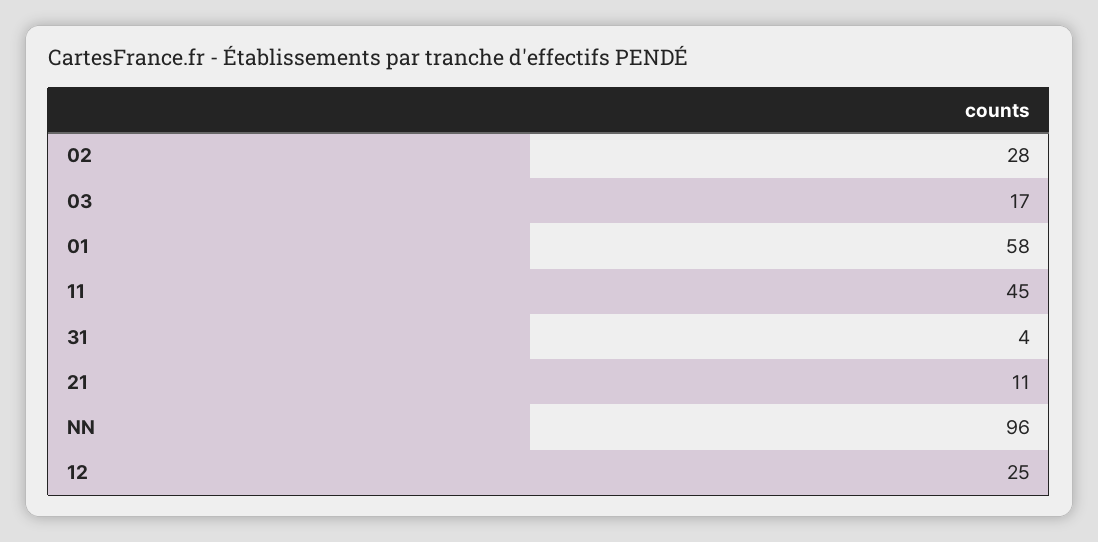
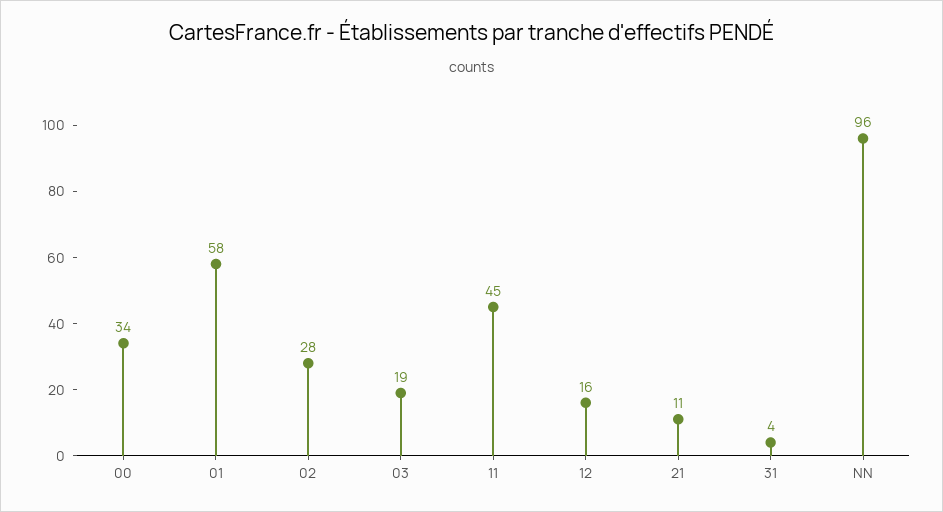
  {
    "02": 28,
-   "03": 17,
+   "03": 19,
    "01": 58,
    "11": 45,
    "31": 4,
    "21": 11,
    "NN": 96,
-   "12": 25
+   "12": 16,
+   "00": 34
  }

